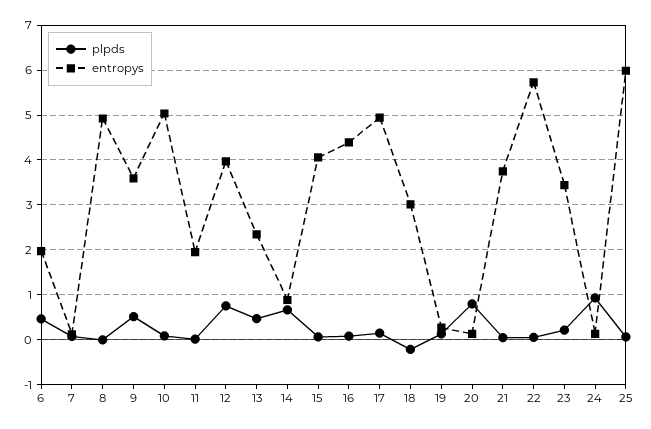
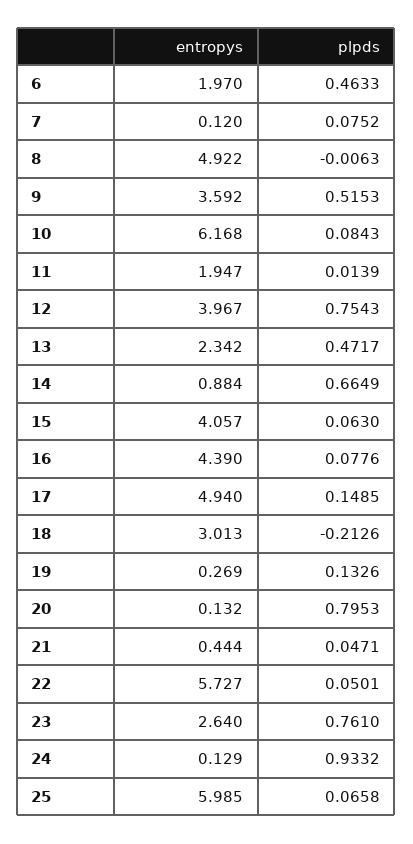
  {
    "plpds": {
      "6": 0.4633,
      "7": 0.0752,
      "8": -0.0063,
      "9": 0.5153,
      "10": 0.0843,
      "11": 0.0139,
      "12": 0.7543,
      "13": 0.4717,
      "14": 0.6649,
      "15": 0.063,
      "16": 0.0776,
      "17": 0.1485,
      "18": -0.2126,
      "19": 0.1326,
      "20": 0.7953,
      "21": 0.0471,
      "22": 0.0501,
-     "23": 0.2,
+     "23": 0.761,
      "24": 0.9332,
      "25": 0.0658
    },
    "entropys": {
      "6": 1.97,
      "7": 0.12,
      "8": 4.922,
      "9": 3.592,
-     "10": 5,
+     "10": 6.168,
      "11": 1.947,
      "12": 3.967,
      "13": 2.342,
      "14": 0.884,
      "15": 4.057,
      "16": 4.39,
      "17": 4.94,
      "18": 3.013,
      "19": 0.269,
      "20": 0.132,
-     "21": 3.8,
+     "21": 0.444,
      "22": 5.727,
-     "23": 3.4,
+     "23": 2.64,
      "24": 0.129,
      "25": 5.985
    }
  }

